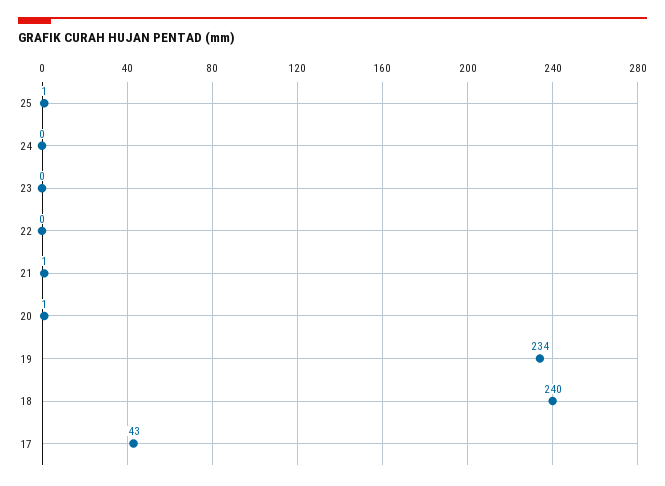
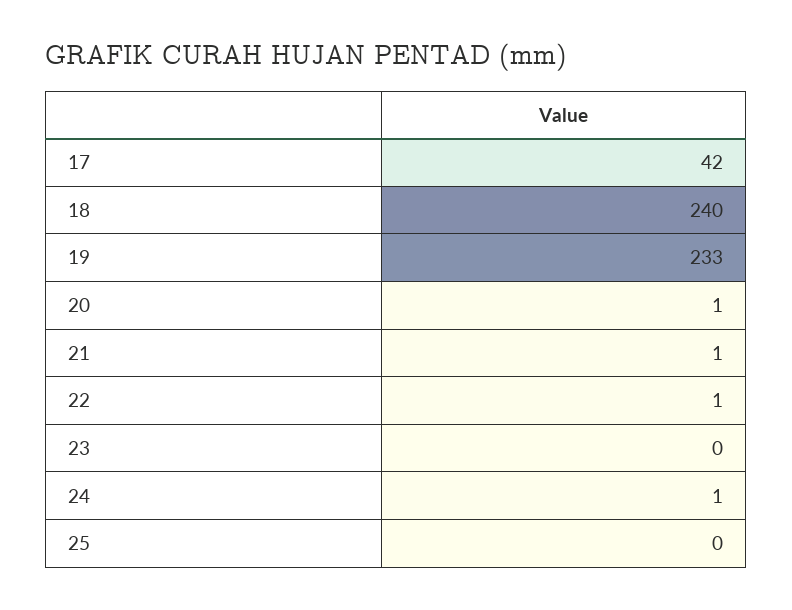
  {
-   "25": 1,
+   "25": 0,
-   "24": 0,
+   "24": 1,
    "23": 0,
-   "22": 0,
+   "22": 1,
    "21": 1,
    "20": 1,
-   "19": 234,
+   "19": 233,
    "18": 240,
-   "17": 43
+   "17": 42
  }

